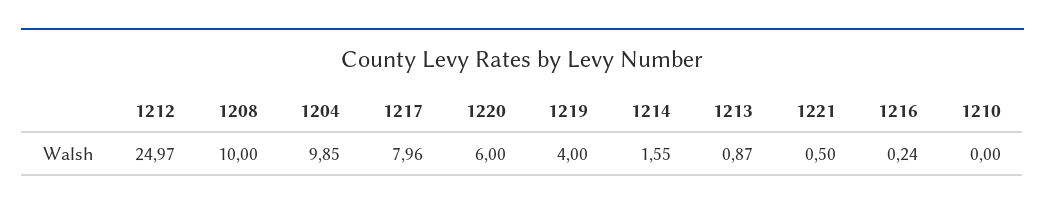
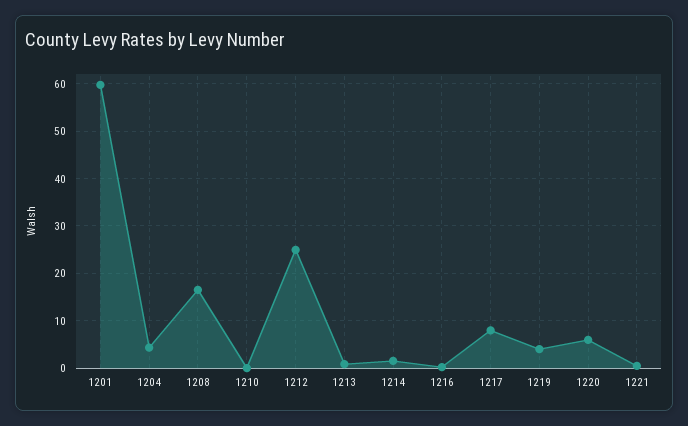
  {
    "1212": 24.97,
-   "1208": 10,
+   "1208": 16,
-   "1204": 9.85,
+   "1204": 4,
    "1217": 7.96,
    "1220": 6,
    "1219": 4,
    "1214": 1.55,
    "1213": 0.87,
    "1221": 0.5,
    "1216": 0.24,
-   "1210": 0
+   "1210": 0,
+   "1201": 60
  }

